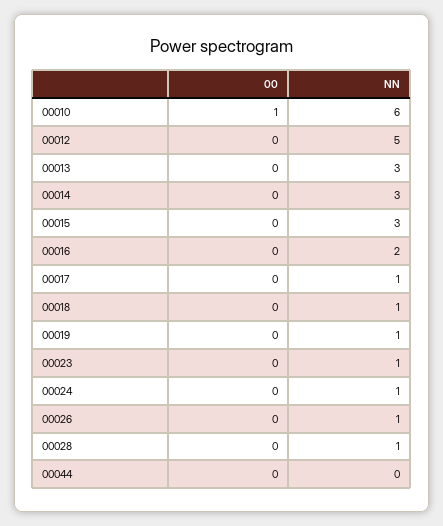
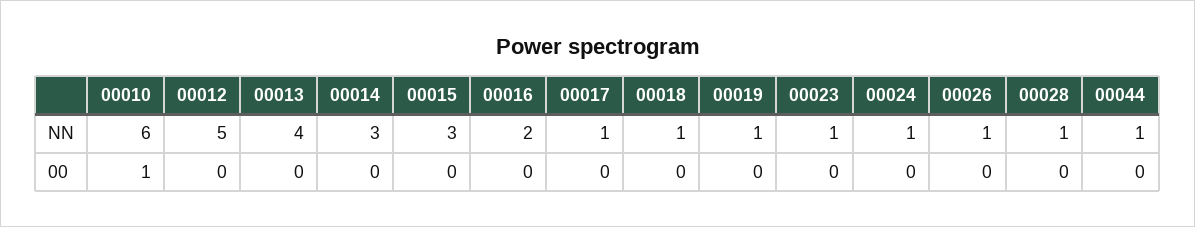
  {
    "00": {
      "00010": 1,
      "00012": 0,
      "00013": 0,
      "00014": 0,
      "00015": 0,
      "00016": 0,
      "00017": 0,
      "00018": 0,
      "00019": 0,
      "00023": 0,
      "00024": 0,
      "00026": 0,
      "00028": 0,
      "00044": 0
    },
    "NN": {
      "00010": 6,
      "00012": 5,
-     "00013": 3,
+     "00013": 4,
      "00014": 3,
      "00015": 3,
      "00016": 2,
      "00017": 1,
      "00018": 1,
      "00019": 1,
      "00023": 1,
      "00024": 1,
      "00026": 1,
      "00028": 1,
-     "00044": 0
+     "00044": 1
    }
  }

